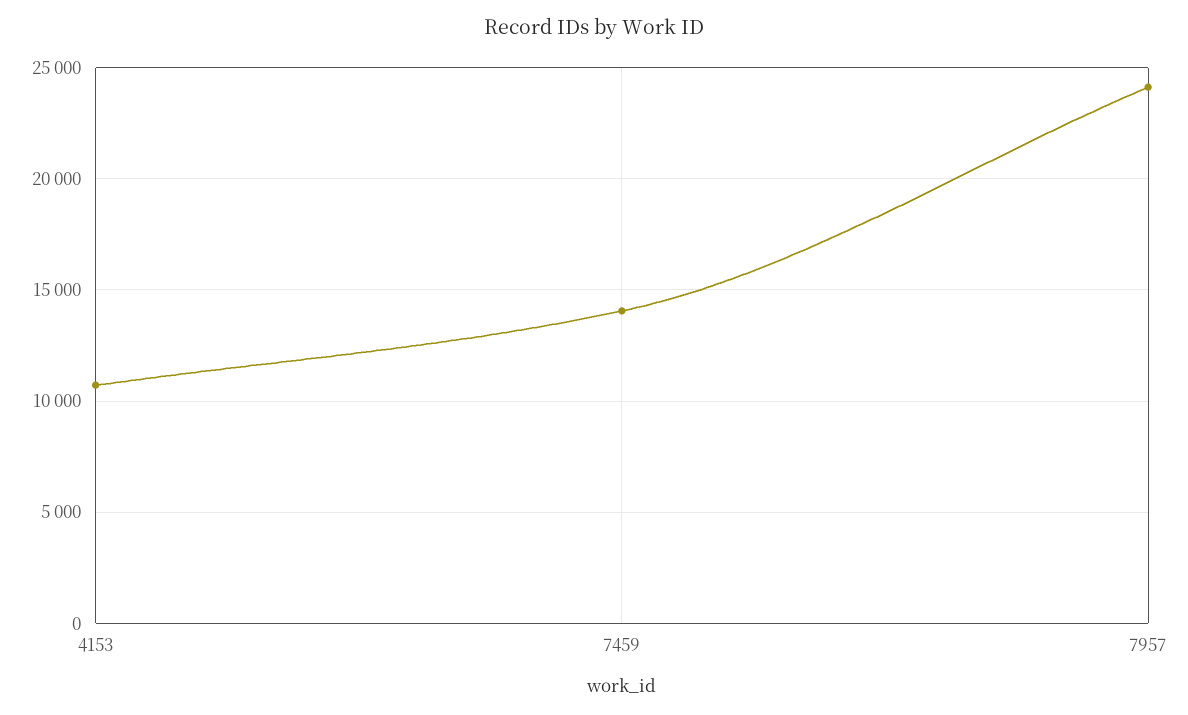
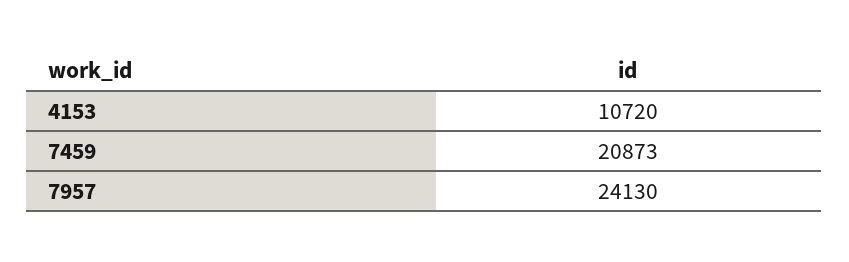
  {
    "4153": 10720,
-   "7459": 14000,
+   "7459": 20873,
    "7957": 24130
  }

